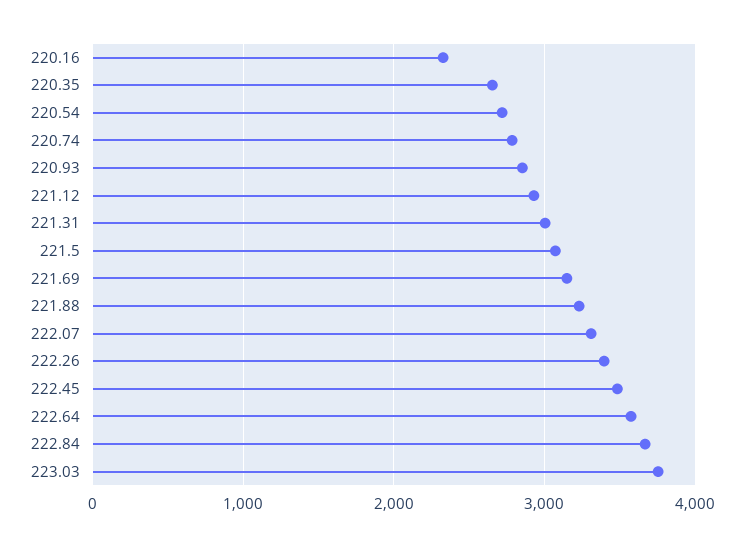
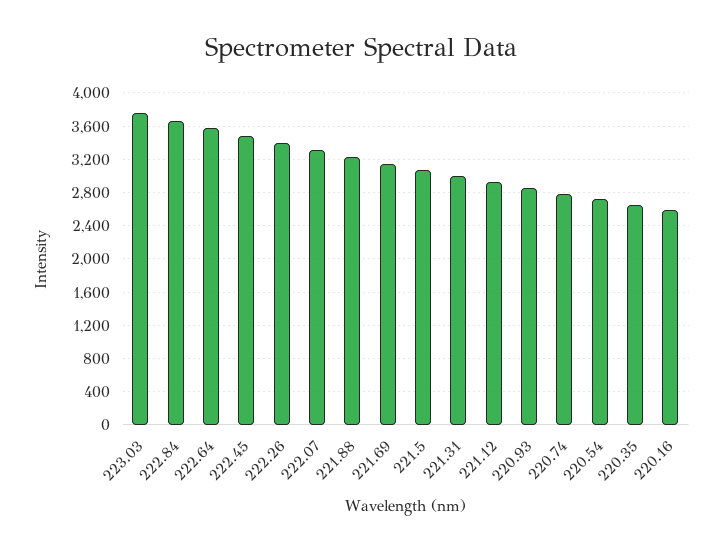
  {
-   "220.16": 2300,
+   "220.16": 2600,
    "220.35": 2700,
    "220.54": 2700,
    "220.74": 2800,
    "220.93": 2900,
    "221.12": 2900,
    "221.31": 3000,
    "221.5": 3100,
    "221.69": 3200,
    "221.88": 3200,
    "222.07": 3300,
    "222.26": 3400,
    "222.45": 3500,
    "222.64": 3600,
    "222.84": 3700,
    "223.03": 3800
  }

